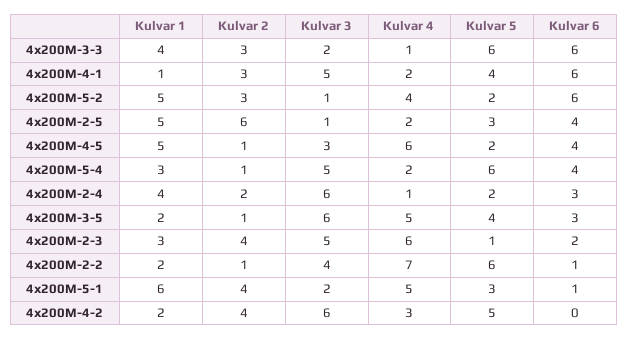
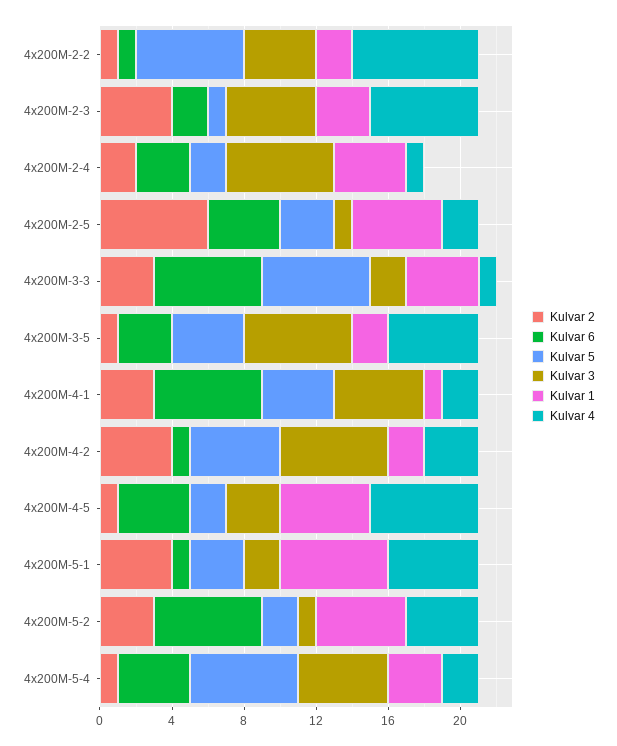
  {
    "Kulvar 1": {
      "4x200M-3-3": 4,
      "4x200M-4-1": 1,
      "4x200M-5-2": 5,
      "4x200M-2-5": 5,
      "4x200M-4-5": 5,
      "4x200M-5-4": 3,
      "4x200M-2-4": 4,
      "4x200M-3-5": 2,
      "4x200M-2-3": 3,
      "4x200M-2-2": 2,
      "4x200M-5-1": 6,
      "4x200M-4-2": 2
    },
    "Kulvar 2": {
      "4x200M-3-3": 3,
      "4x200M-4-1": 3,
      "4x200M-5-2": 3,
      "4x200M-2-5": 6,
      "4x200M-4-5": 1,
      "4x200M-5-4": 1,
      "4x200M-2-4": 2,
      "4x200M-3-5": 1,
      "4x200M-2-3": 4,
      "4x200M-2-2": 1,
      "4x200M-5-1": 4,
      "4x200M-4-2": 4
    },
    "Kulvar 3": {
      "4x200M-3-3": 2,
      "4x200M-4-1": 5,
      "4x200M-5-2": 1,
      "4x200M-2-5": 1,
      "4x200M-4-5": 3,
      "4x200M-5-4": 5,
      "4x200M-2-4": 6,
      "4x200M-3-5": 6,
      "4x200M-2-3": 5,
      "4x200M-2-2": 4,
      "4x200M-5-1": 2,
      "4x200M-4-2": 6
    },
    "Kulvar 4": {
      "4x200M-3-3": 1,
      "4x200M-4-1": 2,
      "4x200M-5-2": 4,
      "4x200M-2-5": 2,
      "4x200M-4-5": 6,
      "4x200M-5-4": 2,
      "4x200M-2-4": 1,
      "4x200M-3-5": 5,
      "4x200M-2-3": 6,
      "4x200M-2-2": 7,
      "4x200M-5-1": 5,
      "4x200M-4-2": 3
    },
    "Kulvar 5": {
      "4x200M-3-3": 6,
      "4x200M-4-1": 4,
      "4x200M-5-2": 2,
      "4x200M-2-5": 3,
      "4x200M-4-5": 2,
      "4x200M-5-4": 6,
      "4x200M-2-4": 2,
      "4x200M-3-5": 4,
      "4x200M-2-3": 1,
      "4x200M-2-2": 6,
      "4x200M-5-1": 3,
      "4x200M-4-2": 5
    },
    "Kulvar 6": {
      "4x200M-3-3": 6,
      "4x200M-4-1": 6,
      "4x200M-5-2": 6,
      "4x200M-2-5": 4,
      "4x200M-4-5": 4,
      "4x200M-5-4": 4,
      "4x200M-2-4": 3,
      "4x200M-3-5": 3,
      "4x200M-2-3": 2,
      "4x200M-2-2": 1,
      "4x200M-5-1": 1,
-     "4x200M-4-2": 0
+     "4x200M-4-2": 1
    }
  }

